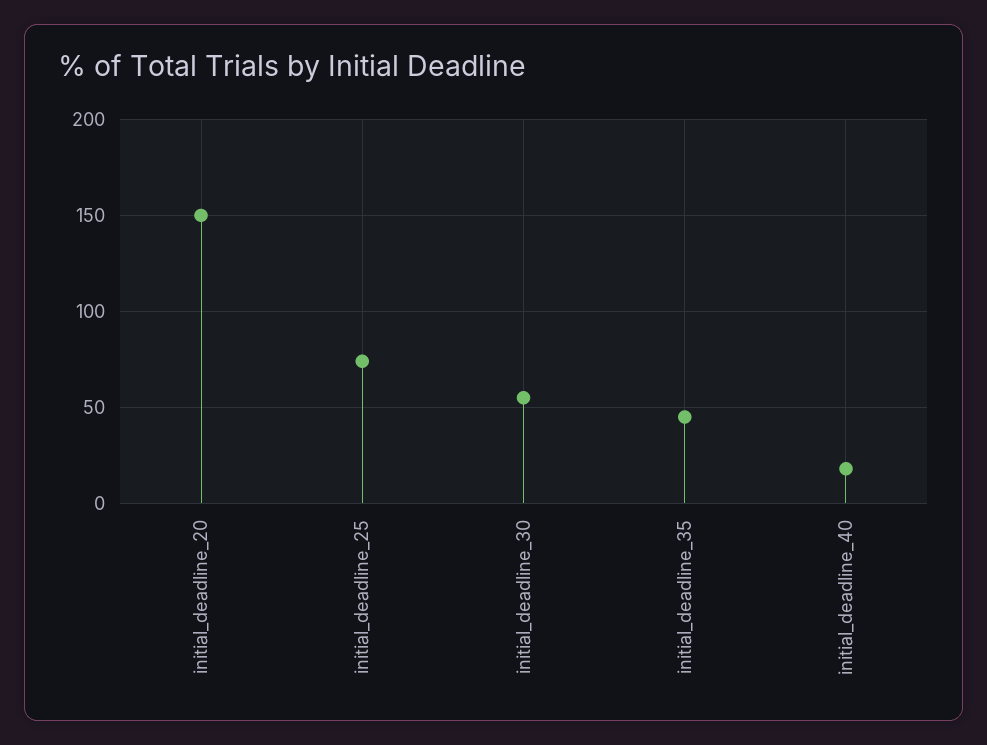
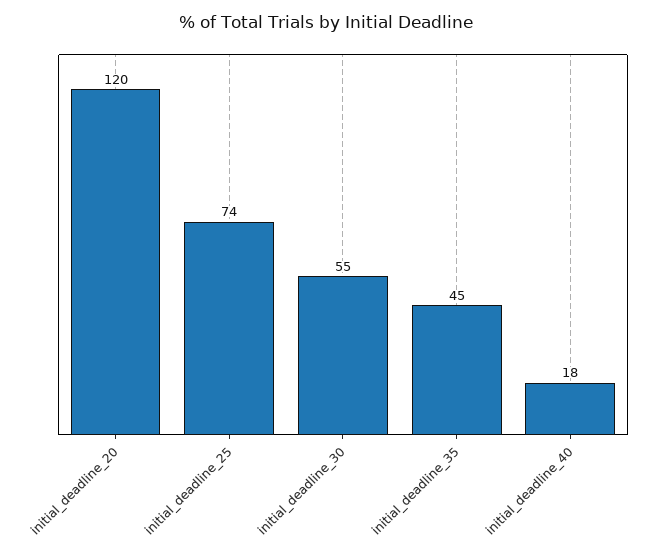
  {
-   "initial_deadline_20": 150,
+   "initial_deadline_20": 120,
    "initial_deadline_25": 74,
    "initial_deadline_30": 55,
    "initial_deadline_35": 45,
    "initial_deadline_40": 18
  }

